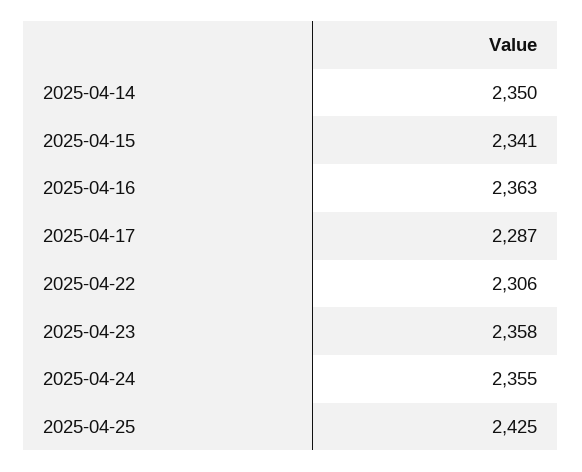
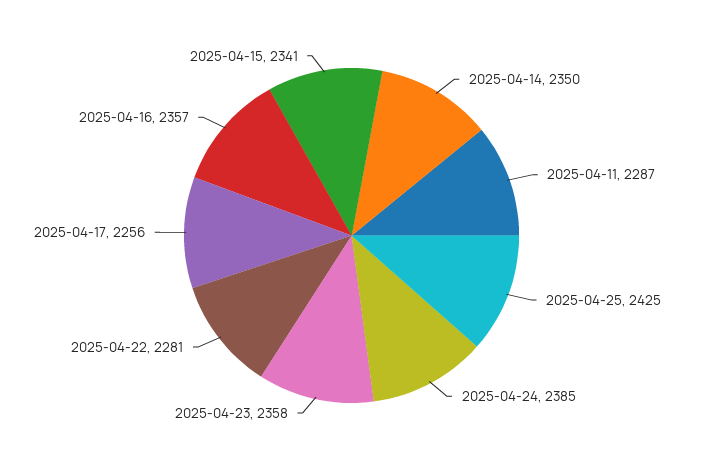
  {
    "2025-04-14": 2350,
    "2025-04-15": 2341,
-   "2025-04-16": 2363,
+   "2025-04-16": 2357,
-   "2025-04-17": 2287,
+   "2025-04-17": 2256,
-   "2025-04-22": 2306,
+   "2025-04-22": 2281,
    "2025-04-23": 2358,
-   "2025-04-24": 2355,
+   "2025-04-24": 2385,
-   "2025-04-25": 2425
+   "2025-04-25": 2425,
+   "2025-04-11": 2287
  }

